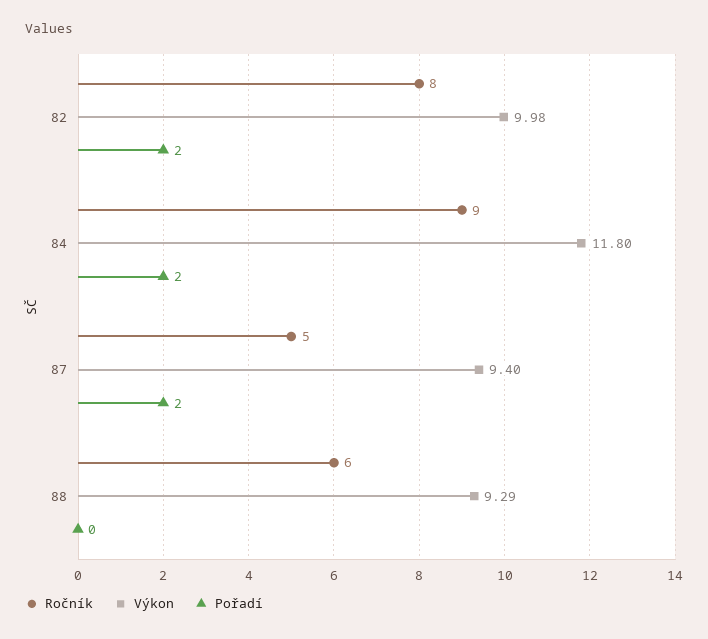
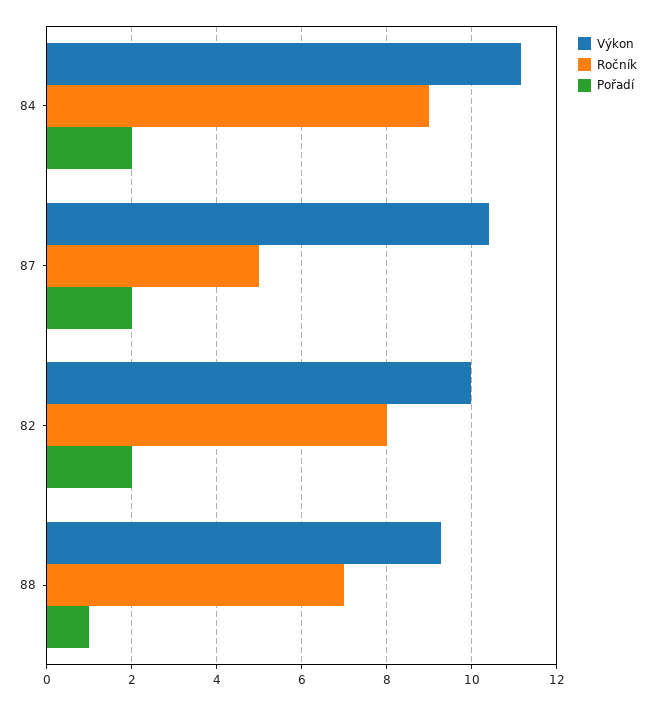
  {
    "Ročník": {
      "82": 8,
      "84": 9,
      "87": 5,
-     "88": 6
+     "88": 7
    },
    "Výkon": {
      "82": 9.98,
-     "84": 11.8,
+     "84": 11.2,
-     "87": 9.4,
+     "87": 10.4,
      "88": 9.29
    },
    "Pořadí": {
      "82": 2,
      "84": 2,
      "87": 2,
-     "88": 0
+     "88": 1
    }
  }

